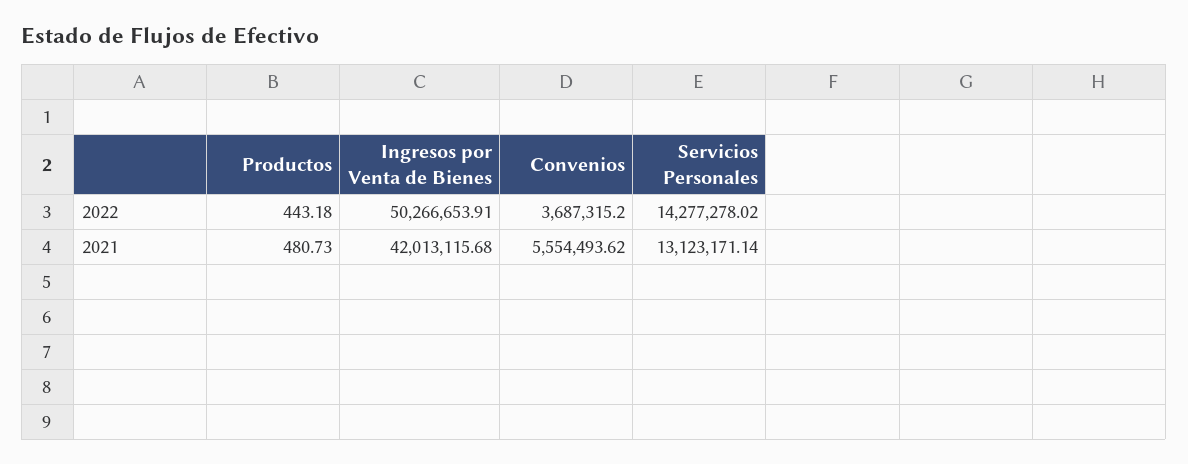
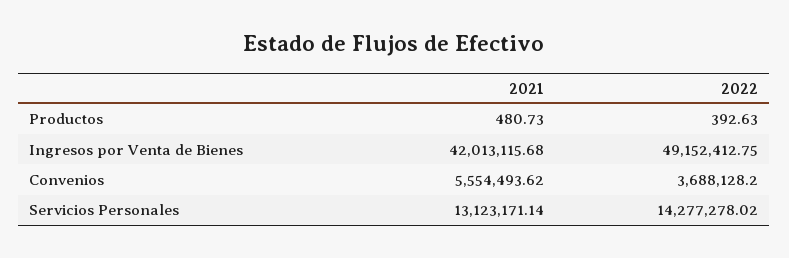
  {
    "Productos": {
-     "2022": 443.18,
+     "2022": 392.63,
      "2021": 480.73
    },
    "Ingresos por Venta de Bienes": {
-     "2022": 50266653.91,
+     "2022": 49152412.75,
      "2021": 42013115.68
    },
    "Convenios": {
-     "2022": 3687315.2,
+     "2022": 3688128.2,
      "2021": 5554493.62
    },
    "Servicios Personales": {
      "2022": 14277278.02,
      "2021": 13123171.14
    }
  }

